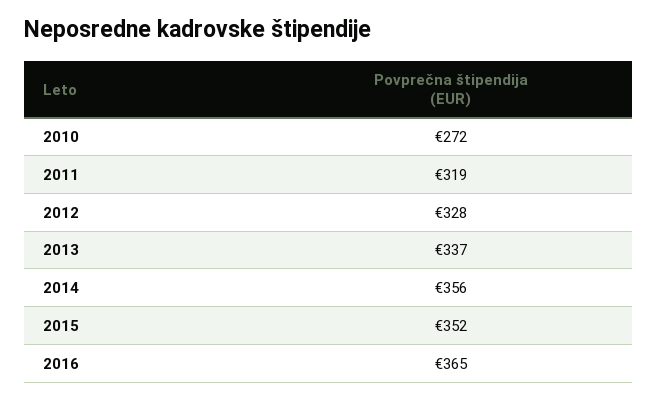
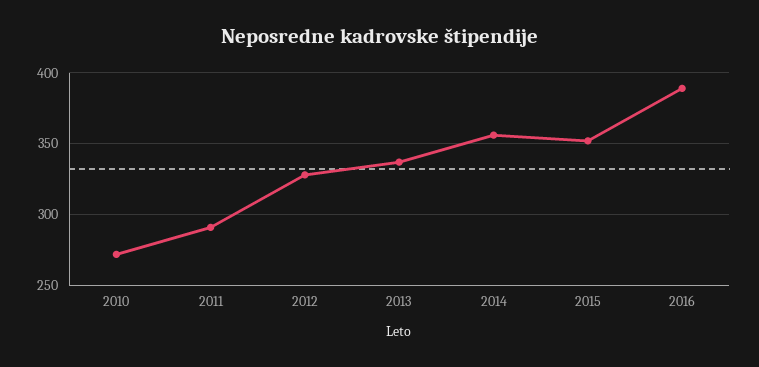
  {
    "2010": 272,
-   "2011": 319,
+   "2011": 290,
    "2012": 328,
    "2013": 337,
    "2014": 356,
    "2015": 352,
-   "2016": 365
+   "2016": 390
  }

